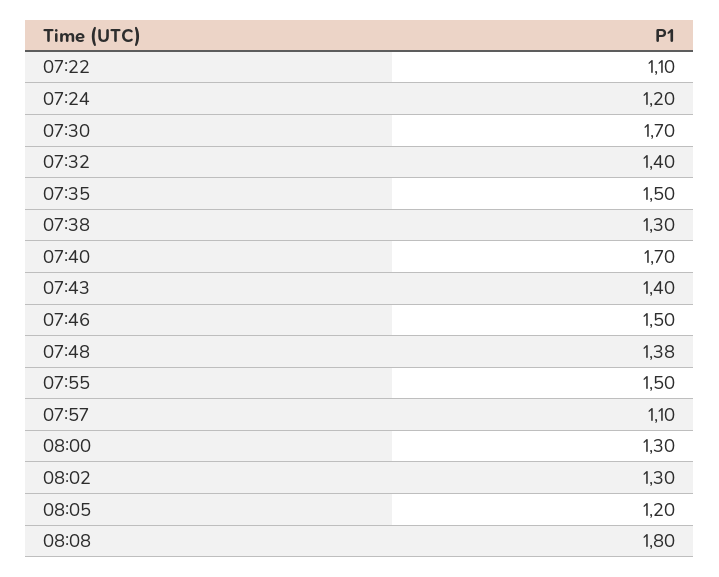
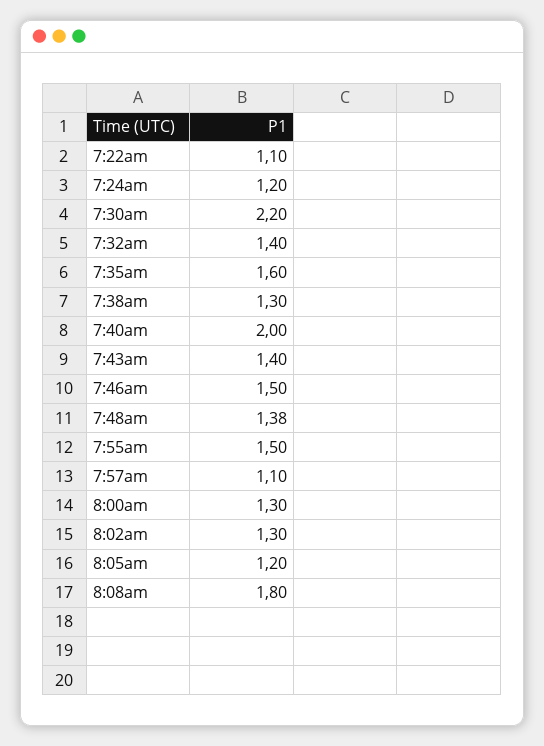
  {
    "07:22": 1.1,
    "07:24": 1.2,
-   "07:30": 1.7,
+   "07:30": 2.2,
    "07:32": 1.4,
-   "07:35": 1.5,
+   "07:35": 1.6,
    "07:38": 1.3,
-   "07:40": 1.7,
+   "07:40": 2,
    "07:43": 1.4,
    "07:46": 1.5,
    "07:48": 1.38,
    "07:55": 1.5,
    "07:57": 1.1,
    "08:00": 1.3,
    "08:02": 1.3,
    "08:05": 1.2,
    "08:08": 1.8
  }

